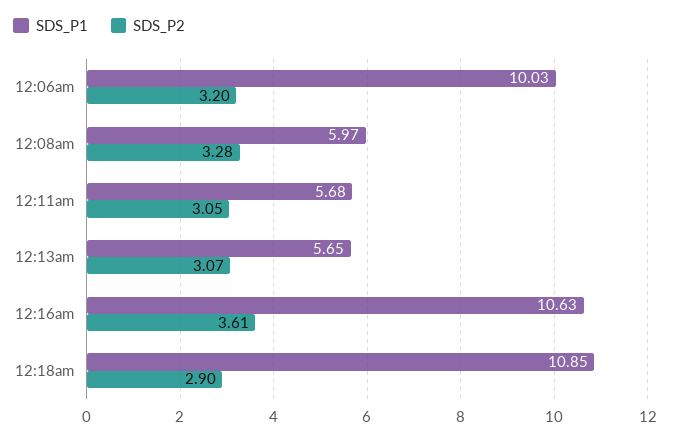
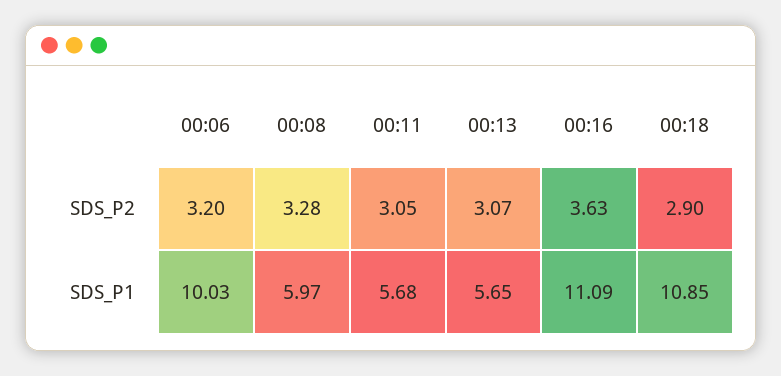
  {
    "SDS_P1": {
      "12:06am": 10.03,
      "12:08am": 5.97,
      "12:11am": 5.68,
      "12:13am": 5.65,
-     "12:16am": 10.63,
+     "12:16am": 11.09,
      "12:18am": 10.85
    },
    "SDS_P2": {
      "12:06am": 3.2,
      "12:08am": 3.28,
      "12:11am": 3.05,
      "12:13am": 3.07,
-     "12:16am": 3.61,
+     "12:16am": 3.63,
      "12:18am": 2.9
    }
  }

